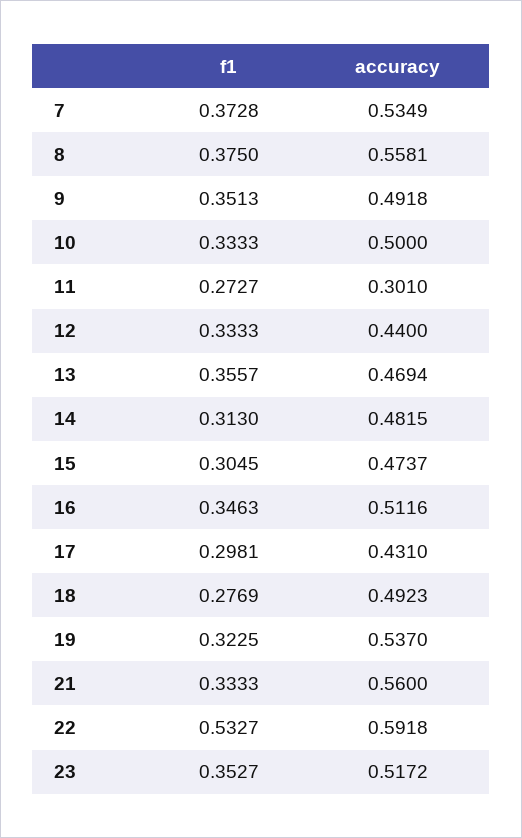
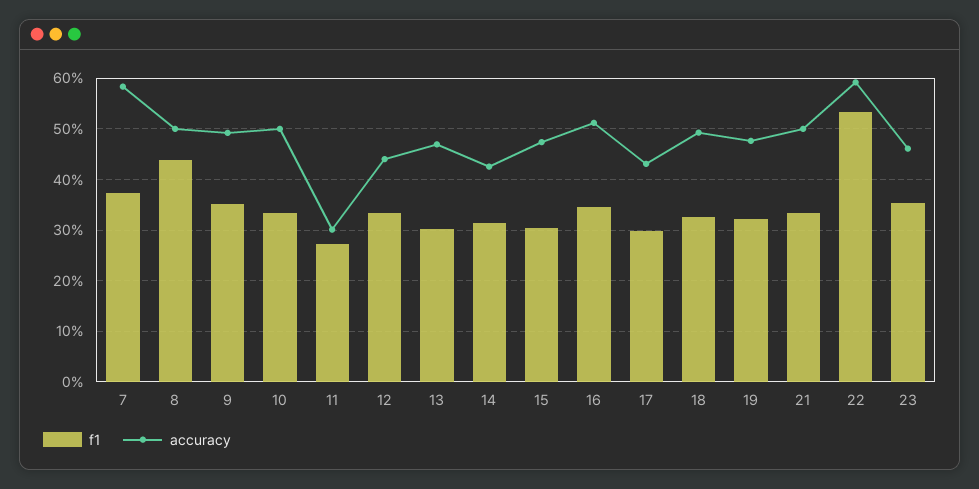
  {
    "f1": {
      "7": 0.3728,
-     "8": 0.375,
+     "8": 0.44,
      "9": 0.3513,
      "10": 0.3333,
      "11": 0.2727,
      "12": 0.3333,
-     "13": 0.3557,
+     "13": 0.3,
      "14": 0.313,
      "15": 0.3045,
      "16": 0.3463,
      "17": 0.2981,
-     "18": 0.2769,
+     "18": 0.32,
      "19": 0.3225,
      "21": 0.3333,
      "22": 0.5327,
      "23": 0.3527
    },
    "accuracy": {
-     "7": 0.5349,
+     "7": 0.58,
-     "8": 0.5581,
+     "8": 0.5,
      "9": 0.4918,
      "10": 0.5,
      "11": 0.301,
      "12": 0.44,
      "13": 0.4694,
-     "14": 0.4815,
+     "14": 0.42,
      "15": 0.4737,
      "16": 0.5116,
      "17": 0.431,
      "18": 0.4923,
-     "19": 0.537,
+     "19": 0.48,
-     "21": 0.56,
+     "21": 0.5,
      "22": 0.5918,
-     "23": 0.5172
+     "23": 0.46
    }
  }

